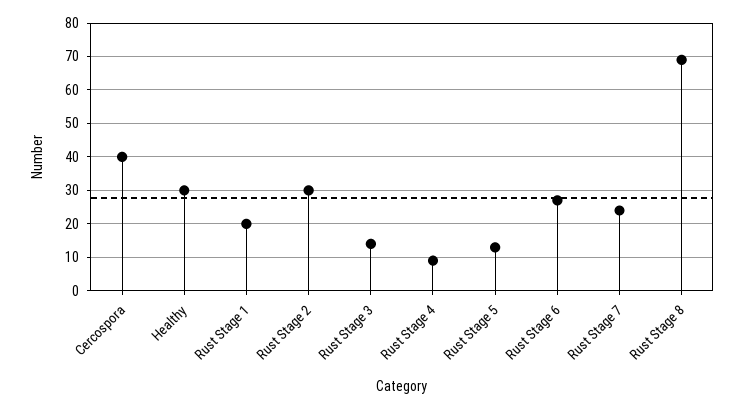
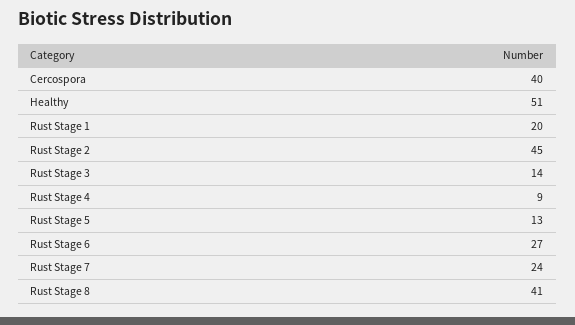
  {
    "Cercospora": 40,
-   "Healthy": 30,
+   "Healthy": 51,
    "Rust Stage 1": 20,
-   "Rust Stage 2": 30,
+   "Rust Stage 2": 45,
    "Rust Stage 3": 14,
    "Rust Stage 4": 9,
    "Rust Stage 5": 13,
    "Rust Stage 6": 27,
    "Rust Stage 7": 24,
-   "Rust Stage 8": 70
+   "Rust Stage 8": 41
  }

